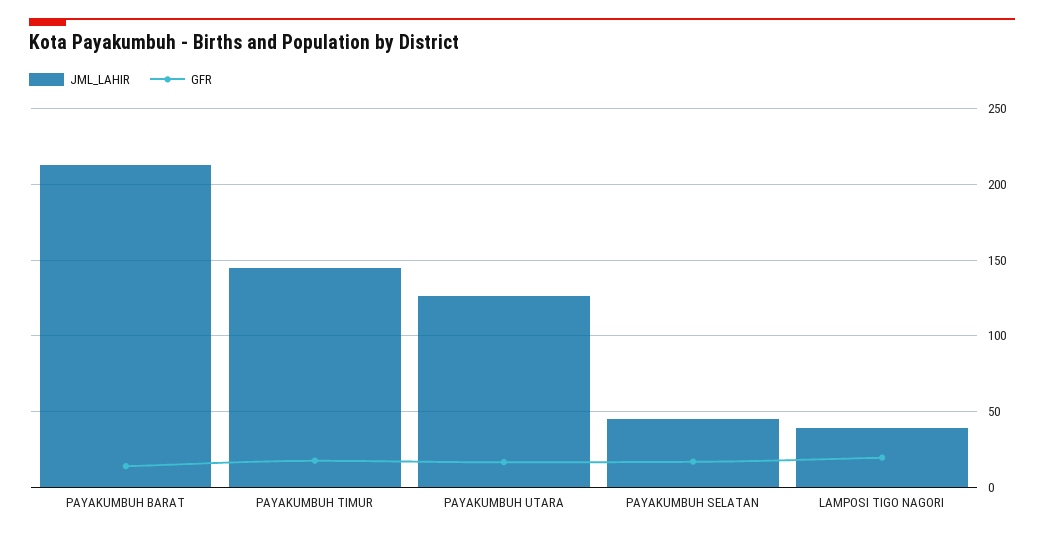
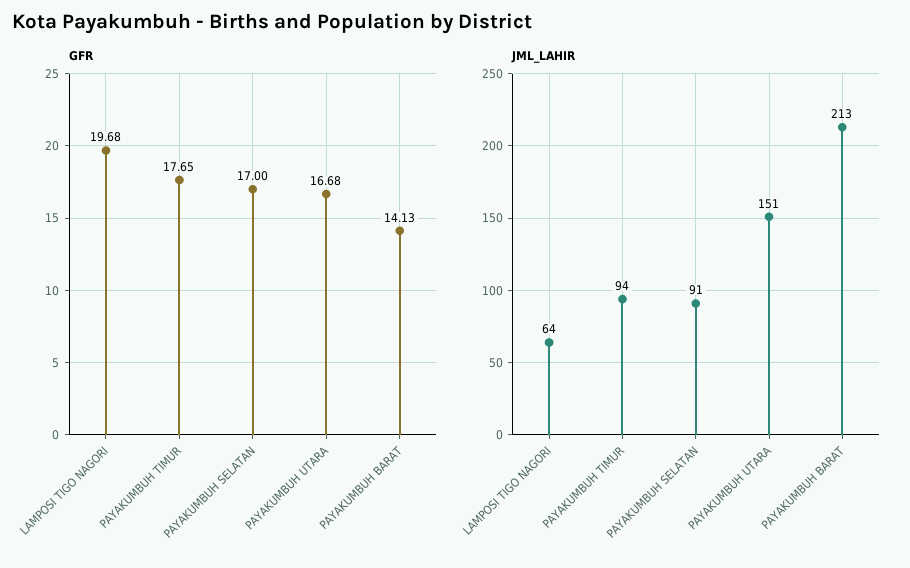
  {
    "JML_LAHIR": {
      "PAYAKUMBUH BARAT": 213,
-     "PAYAKUMBUH TIMUR": 145,
+     "PAYAKUMBUH TIMUR": 94,
-     "PAYAKUMBUH UTARA": 125,
+     "PAYAKUMBUH UTARA": 151,
-     "PAYAKUMBUH SELATAN": 45,
+     "PAYAKUMBUH SELATAN": 91,
-     "LAMPOSI TIGO NAGORI": 40
+     "LAMPOSI TIGO NAGORI": 64
    },
    "GFR": {
      "PAYAKUMBUH BARAT": 14.13,
      "PAYAKUMBUH TIMUR": 17.65,
      "PAYAKUMBUH UTARA": 16.68,
      "PAYAKUMBUH SELATAN": 17,
      "LAMPOSI TIGO NAGORI": 19.68
    }
  }

